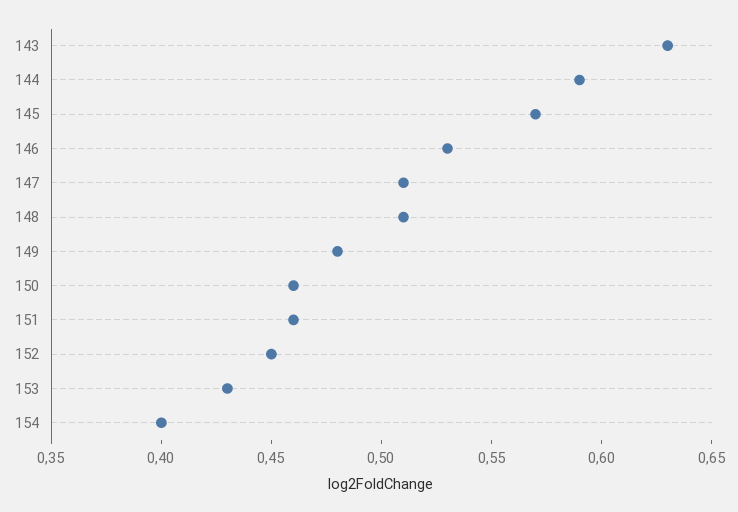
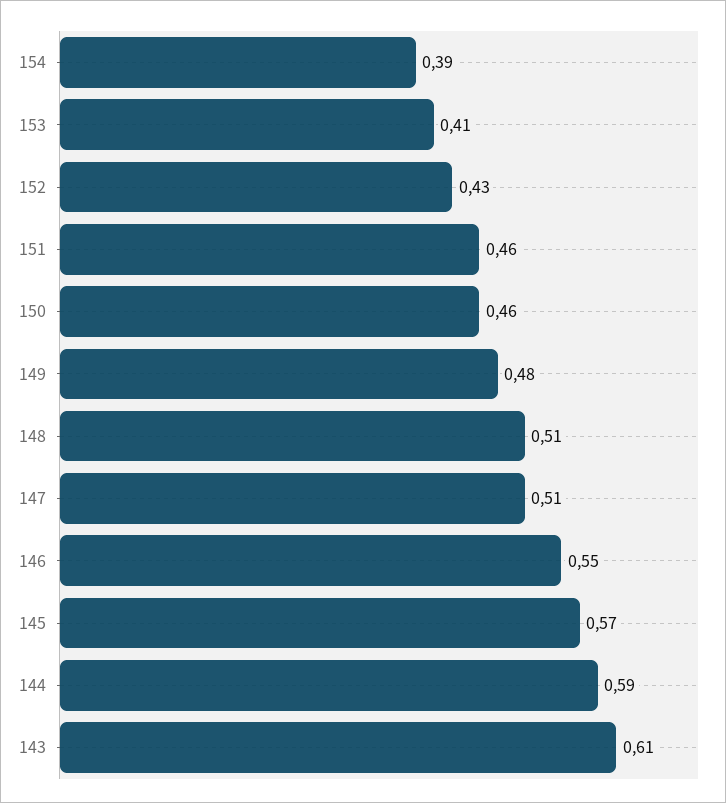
  {
-   "143": 0.63,
+   "143": 0.61,
    "144": 0.59,
    "145": 0.57,
-   "146": 0.53,
+   "146": 0.55,
    "147": 0.51,
    "148": 0.51,
    "149": 0.48,
    "150": 0.46,
    "151": 0.46,
-   "152": 0.45,
+   "152": 0.43,
-   "153": 0.43,
+   "153": 0.41,
-   "154": 0.4
+   "154": 0.39
  }

